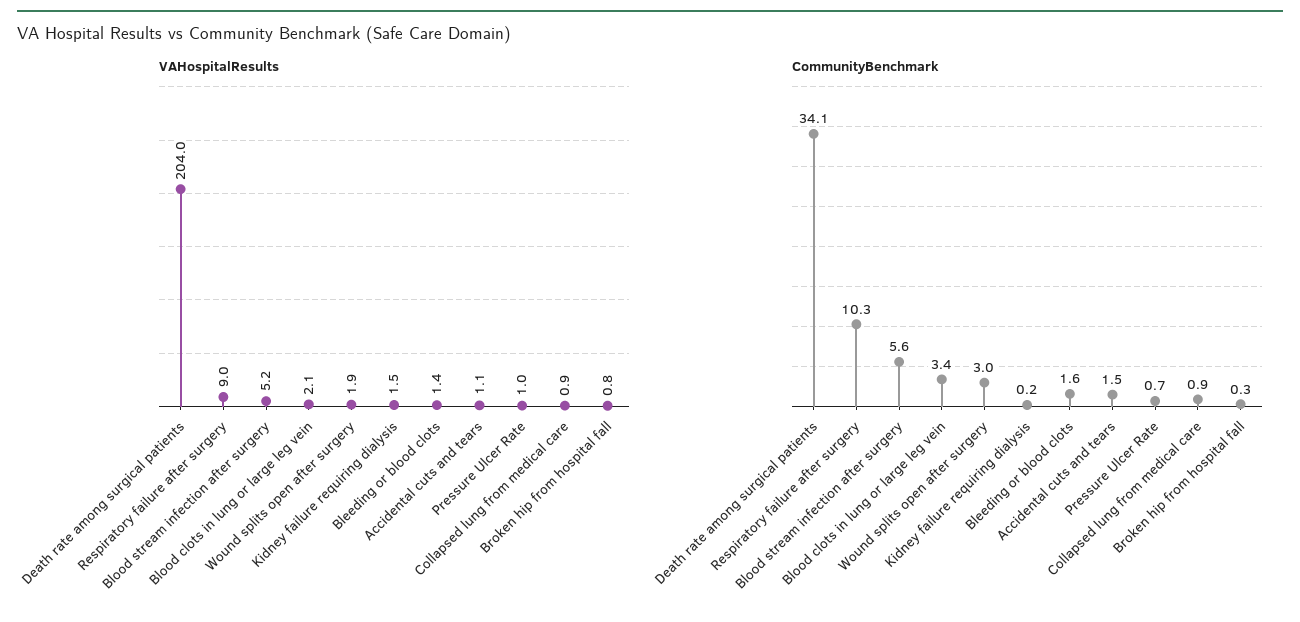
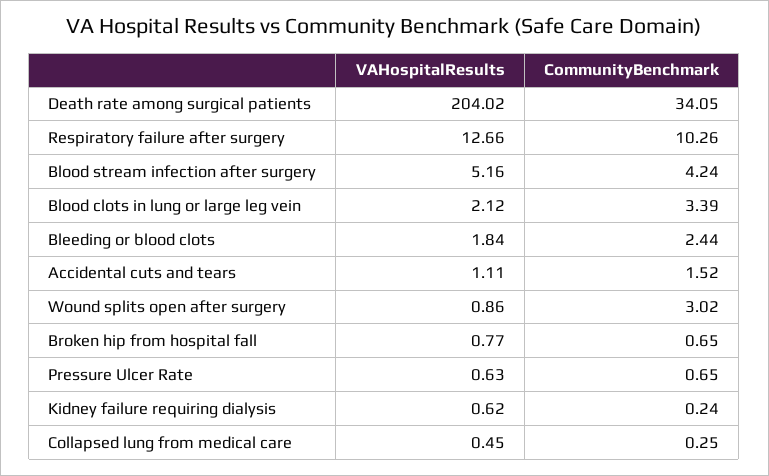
  {
    "VAHospitalResults": {
      "Death rate among surgical patients": 204.02,
-     "Respiratory failure after surgery": 9,
+     "Respiratory failure after surgery": 12.66,
      "Blood stream infection after surgery": 5.16,
      "Blood clots in lung or large leg vein": 2.12,
-     "Wound splits open after surgery": 1.9,
+     "Wound splits open after surgery": 0.86,
-     "Kidney failure requiring dialysis": 1.5,
+     "Kidney failure requiring dialysis": 0.62,
-     "Bleeding or blood clots": 1.4,
+     "Bleeding or blood clots": 1.84,
      "Accidental cuts and tears": 1.11,
-     "Pressure Ulcer Rate": 1,
+     "Pressure Ulcer Rate": 0.63,
-     "Collapsed lung from medical care": 0.9,
+     "Collapsed lung from medical care": 0.45,
      "Broken hip from hospital fall": 0.77
    },
    "CommunityBenchmark": {
      "Death rate among surgical patients": 34.05,
      "Respiratory failure after surgery": 10.26,
-     "Blood stream infection after surgery": 5.6,
+     "Blood stream infection after surgery": 4.24,
      "Blood clots in lung or large leg vein": 3.39,
      "Wound splits open after surgery": 3.02,
      "Kidney failure requiring dialysis": 0.24,
-     "Bleeding or blood clots": 1.6,
+     "Bleeding or blood clots": 2.44,
      "Accidental cuts and tears": 1.52,
      "Pressure Ulcer Rate": 0.65,
-     "Collapsed lung from medical care": 0.9,
+     "Collapsed lung from medical care": 0.25,
-     "Broken hip from hospital fall": 0.3
+     "Broken hip from hospital fall": 0.65
    }
  }

